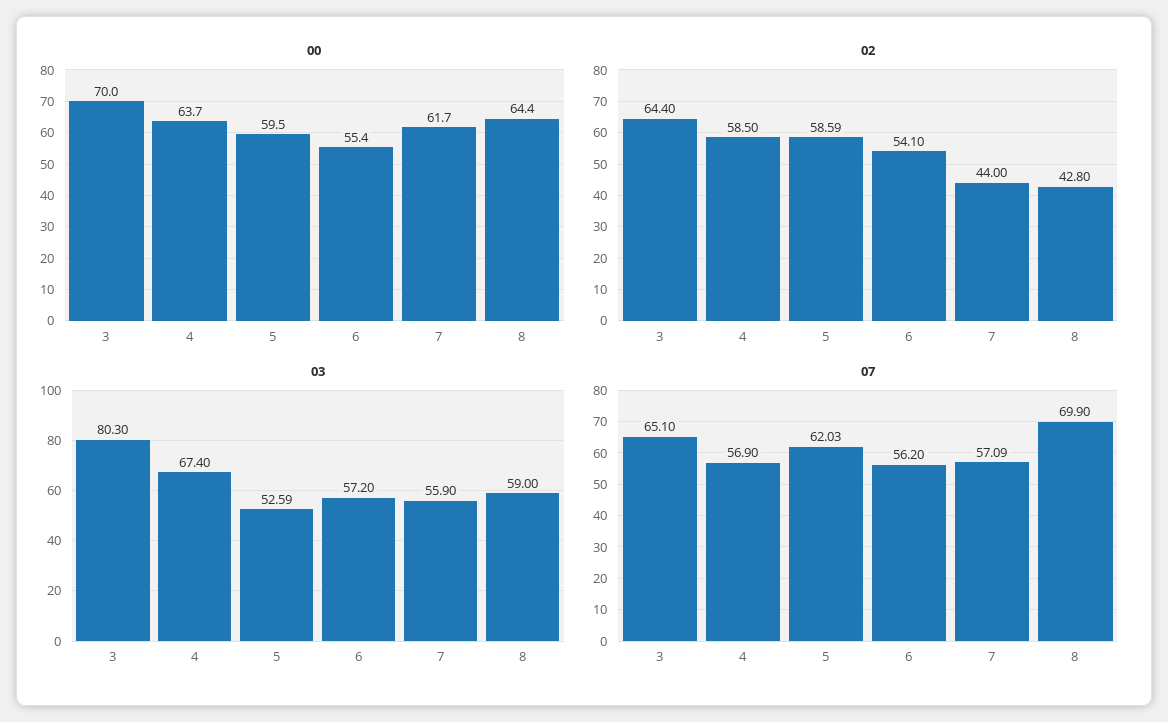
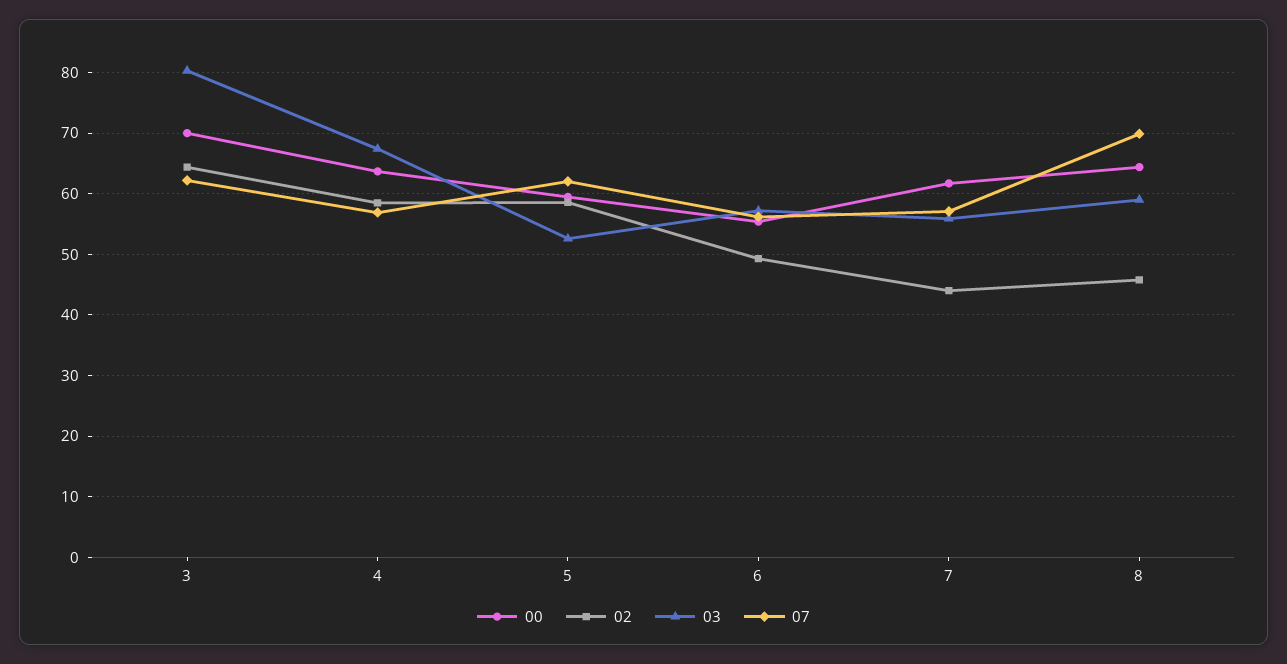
  {
    "00": {
      "3": 70,
      "4": 63.7,
      "5": 59.5,
      "6": 55.4,
      "7": 61.7,
      "8": 64.4
    },
    "02": {
      "3": 64.4,
      "4": 58.5,
      "5": 58.59,
-     "6": 54.1,
+     "6": 49,
      "7": 44,
-     "8": 42.8
+     "8": 46
    },
    "03": {
      "3": 80.3,
      "4": 67.4,
      "5": 52.59,
      "6": 57.2,
      "7": 55.9,
      "8": 59
    },
    "07": {
-     "3": 65.1,
+     "3": 62,
      "4": 56.9,
      "5": 62.03,
      "6": 56.2,
      "7": 57.09,
      "8": 69.9
    }
  }

